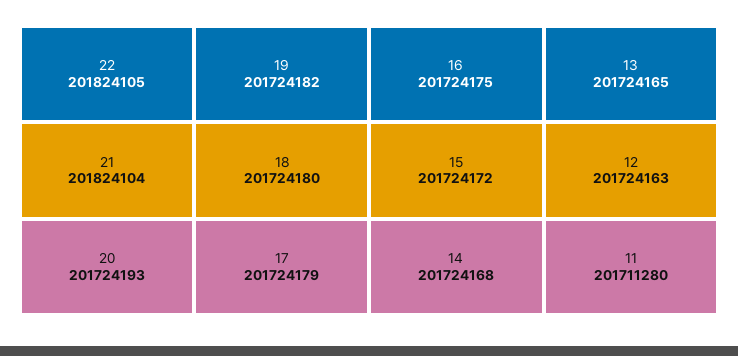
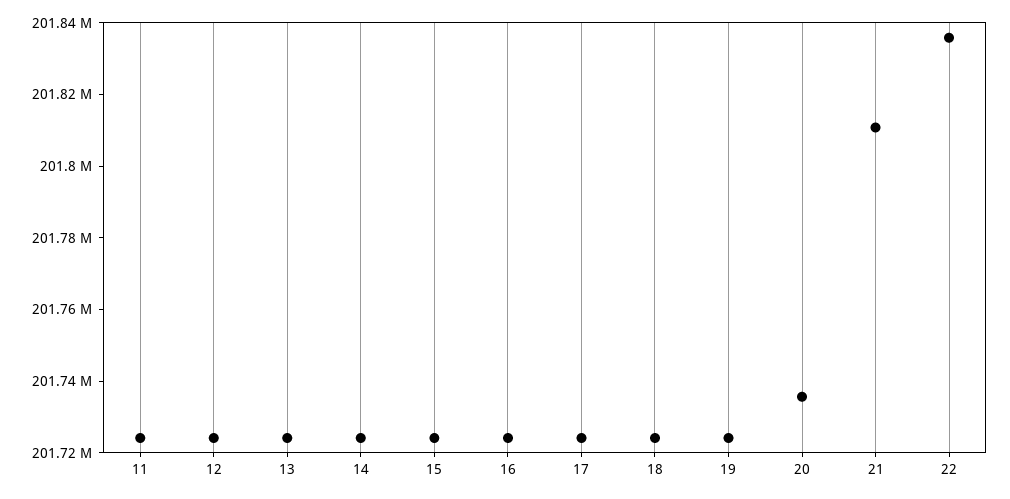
  {
-   "22": 201824105,
+   "22": 201835000,
-   "21": 201824104,
+   "21": 201810000,
-   "20": 201724193,
+   "20": 201735000,
    "19": 201724182,
    "18": 201724180,
    "17": 201724179,
    "16": 201724175,
    "15": 201724172,
    "14": 201724168,
    "13": 201724165,
    "12": 201724163,
-   "11": 201711280
+   "11": 201725000
  }

